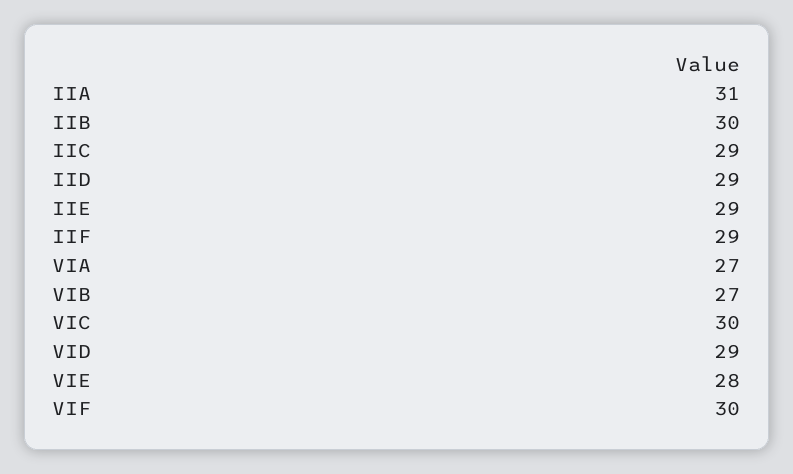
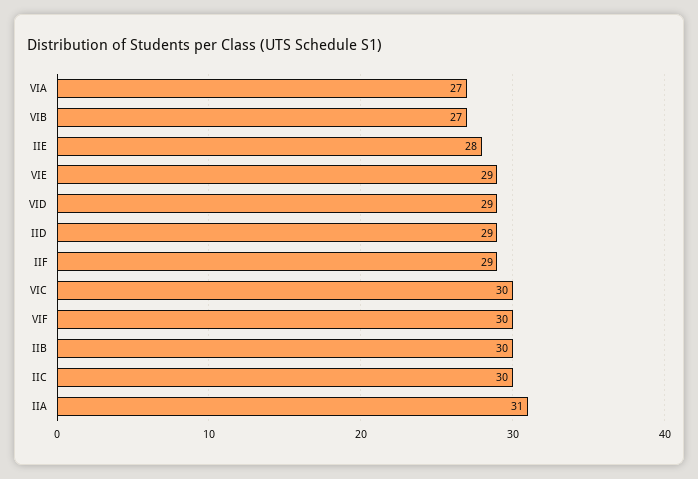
  {
    "IIA": 31,
    "IIB": 30,
-   "IIC": 29,
+   "IIC": 30,
    "IID": 29,
-   "IIE": 29,
+   "IIE": 28,
    "IIF": 29,
    "VIA": 27,
    "VIB": 27,
    "VIC": 30,
    "VID": 29,
-   "VIE": 28,
+   "VIE": 29,
    "VIF": 30
  }

